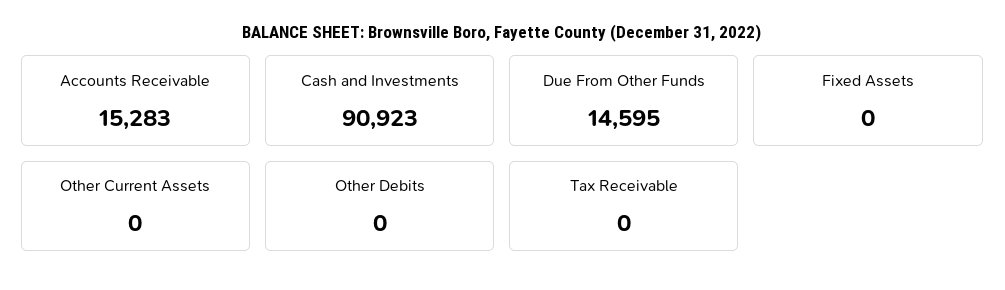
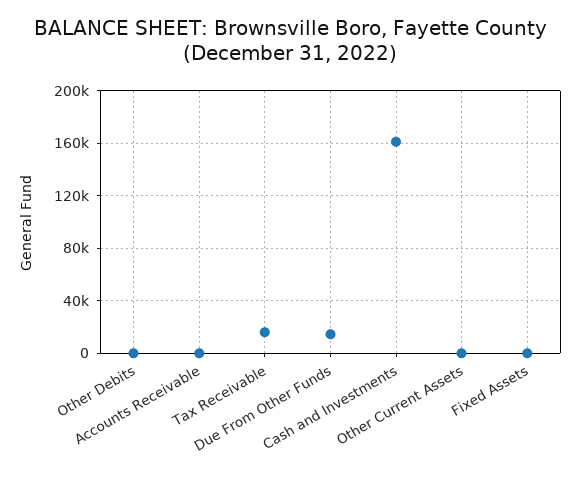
  {
-   "Accounts Receivable": 15283,
+   "Accounts Receivable": 0,
-   "Cash and Investments": 90923,
+   "Cash and Investments": 160000,
    "Due From Other Funds": 14595,
    "Fixed Assets": 0,
    "Other Current Assets": 0,
    "Other Debits": 0,
-   "Tax Receivable": 0
+   "Tax Receivable": 15000
  }

